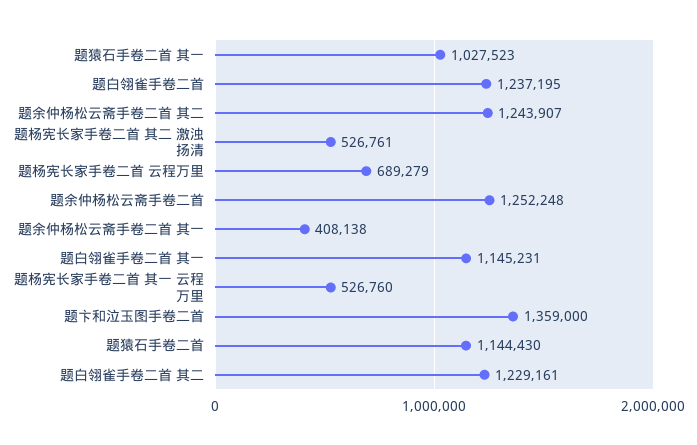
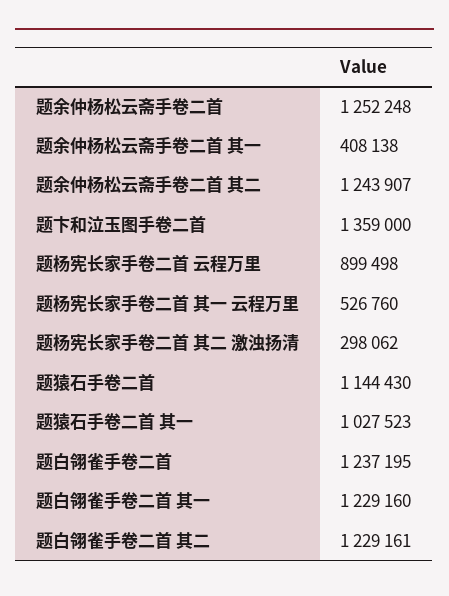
  {
    "题猿石手卷二首 其一": 1027523,
    "题白翎雀手卷二首": 1237195,
    "题余仲杨松云斋手卷二首 其二": 1243907,
-   "题杨宪长家手卷二首 其二 激浊扬清": 526761,
+   "题杨宪长家手卷二首 其二 激浊扬清": 298062,
-   "题杨宪长家手卷二首 云程万里": 689279,
+   "题杨宪长家手卷二首 云程万里": 899498,
    "题余仲杨松云斋手卷二首": 1252248,
    "题余仲杨松云斋手卷二首 其一": 408138,
-   "题白翎雀手卷二首 其一": 1145231,
+   "题白翎雀手卷二首 其一": 1229160,
    "题杨宪长家手卷二首 其一 云程万里": 526760,
    "题卞和泣玉图手卷二首": 1359000,
    "题猿石手卷二首": 1144430,
    "题白翎雀手卷二首 其二": 1229161
  }

